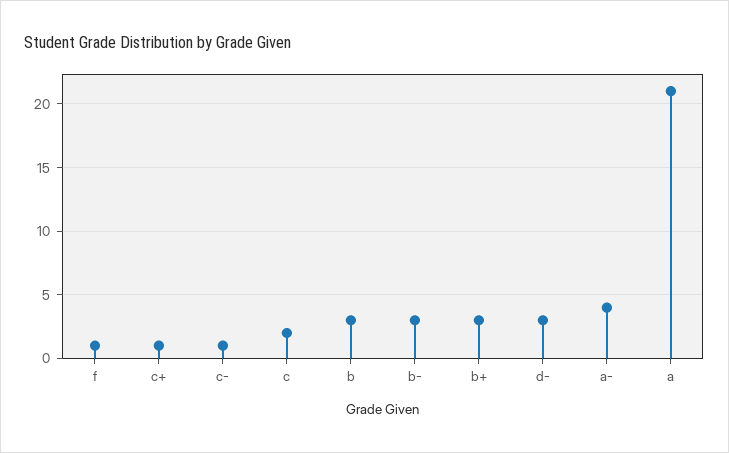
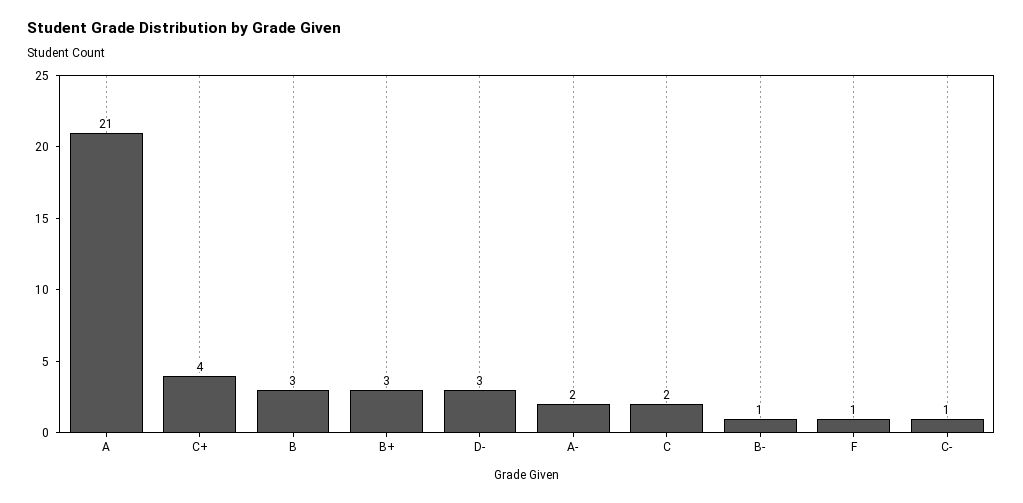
  {
    "f": 1,
-   "c+": 1,
+   "c+": 4,
    "c-": 1,
    "c": 2,
    "b": 3,
-   "b-": 3,
+   "b-": 1,
    "b+": 3,
    "d-": 3,
-   "a-": 4,
+   "a-": 2,
    "a": 21
  }

